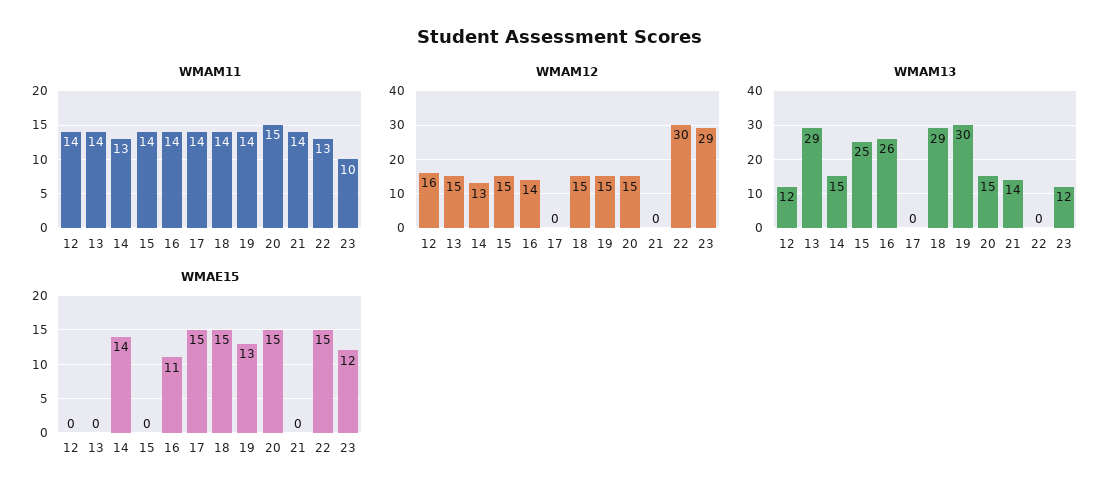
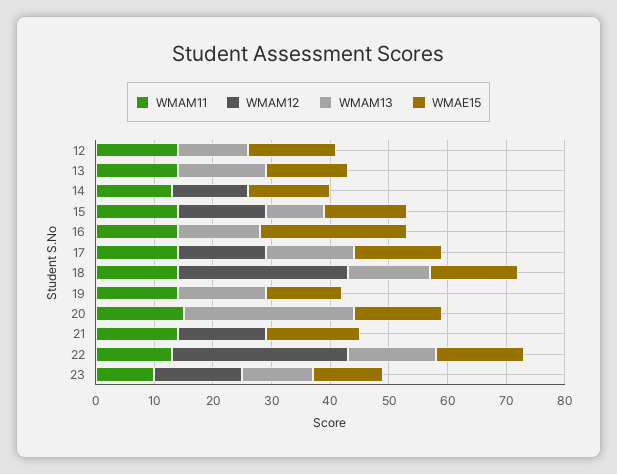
  {
    "WMAM11": {
      "12": 14,
      "13": 14,
      "14": 13,
      "15": 14,
      "16": 14,
      "17": 14,
      "18": 14,
      "19": 14,
      "20": 15,
      "21": 14,
      "22": 13,
      "23": 10
    },
    "WMAM12": {
-     "12": 16,
+     "12": 0,
-     "13": 15,
+     "13": 0,
      "14": 13,
      "15": 15,
-     "16": 14,
+     "16": 0,
-     "17": 0,
+     "17": 15,
-     "18": 15,
+     "18": 30,
-     "19": 15,
+     "19": 0,
-     "20": 15,
+     "20": 0,
-     "21": 0,
+     "21": 15,
      "22": 30,
-     "23": 29
+     "23": 15
    },
    "WMAM13": {
      "12": 12,
-     "13": 29,
+     "13": 15,
-     "14": 15,
+     "14": 0,
-     "15": 25,
+     "15": 10,
-     "16": 26,
+     "16": 15,
-     "17": 0,
+     "17": 15,
-     "18": 29,
+     "18": 15,
-     "19": 30,
+     "19": 15,
-     "20": 15,
+     "20": 30,
-     "21": 14,
+     "21": 0,
-     "22": 0,
+     "22": 15,
      "23": 12
    },
    "WMAE15": {
-     "12": 0,
+     "12": 15,
-     "13": 0,
+     "13": 15,
      "14": 14,
-     "15": 0,
+     "15": 15,
-     "16": 11,
+     "16": 25,
      "17": 15,
      "18": 15,
      "19": 13,
      "20": 15,
-     "21": 0,
+     "21": 15,
      "22": 15,
      "23": 12
    }
  }

